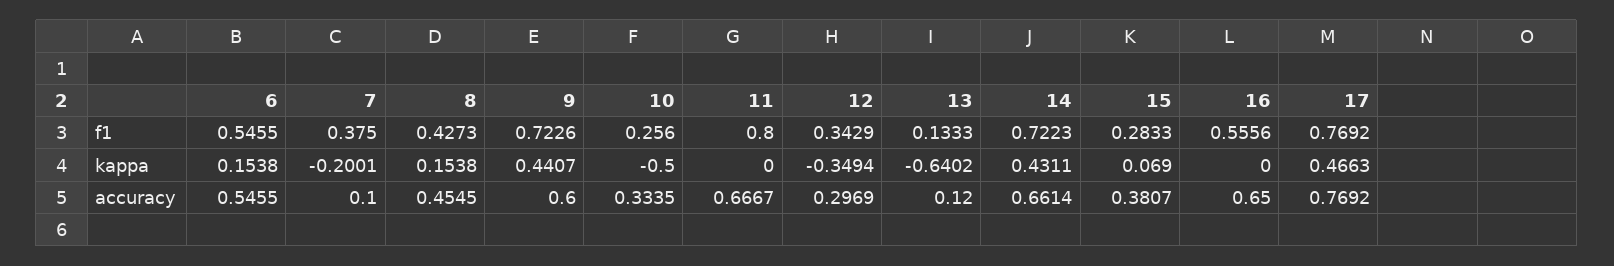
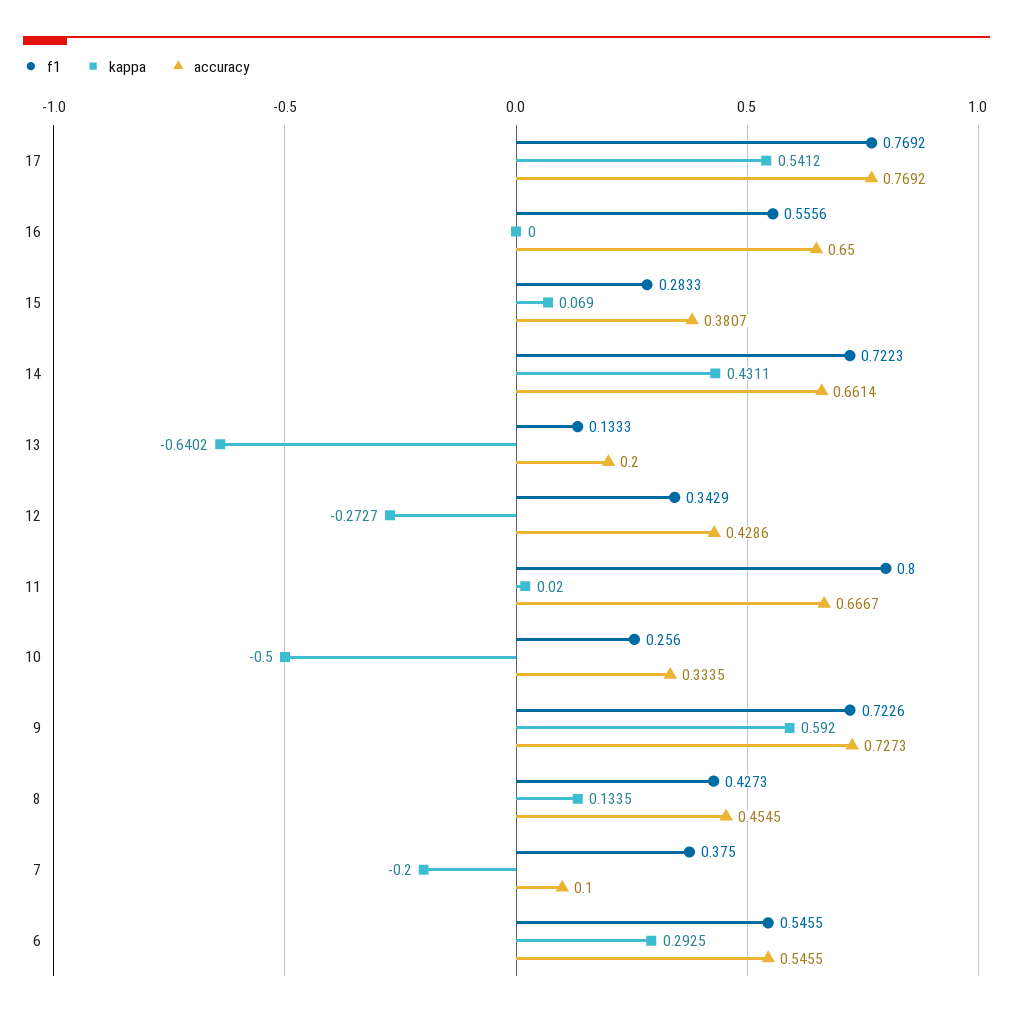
  {
    "f1": {
      "6": 0.5455,
      "7": 0.375,
      "8": 0.4273,
      "9": 0.7226,
      "10": 0.256,
      "11": 0.8,
      "12": 0.3429,
      "13": 0.1333,
      "14": 0.7223,
      "15": 0.2833,
      "16": 0.5556,
      "17": 0.7692
    },
    "kappa": {
-     "6": 0.1538,
+     "6": 0.2925,
-     "7": -0.2001,
+     "7": -0.2,
-     "8": 0.1538,
+     "8": 0.1335,
-     "9": 0.4407,
+     "9": 0.592,
      "10": -0.5,
-     "11": 0,
+     "11": 0.02,
-     "12": -0.3494,
+     "12": -0.2727,
      "13": -0.6402,
      "14": 0.4311,
      "15": 0.069,
      "16": 0,
-     "17": 0.4663
+     "17": 0.5412
    },
    "accuracy": {
      "6": 0.5455,
      "7": 0.1,
      "8": 0.4545,
-     "9": 0.6,
+     "9": 0.7273,
      "10": 0.3335,
      "11": 0.6667,
-     "12": 0.2969,
+     "12": 0.4286,
-     "13": 0.12,
+     "13": 0.2,
      "14": 0.6614,
      "15": 0.3807,
      "16": 0.65,
      "17": 0.7692
    }
  }

